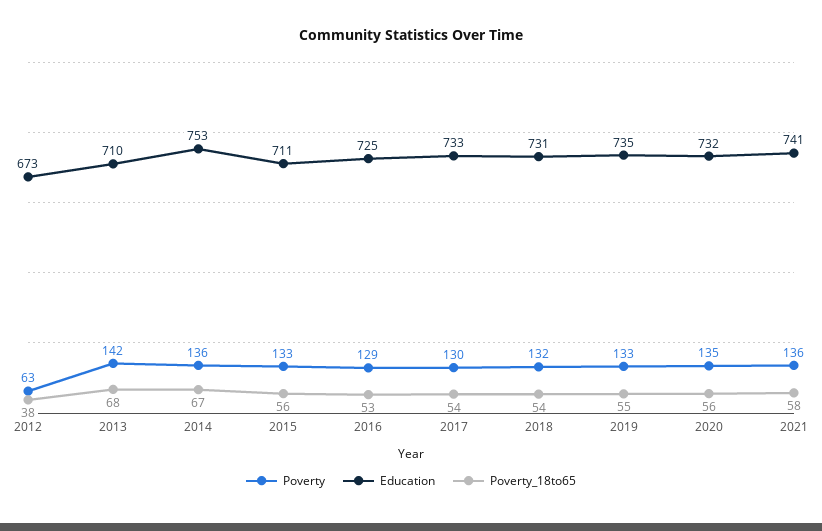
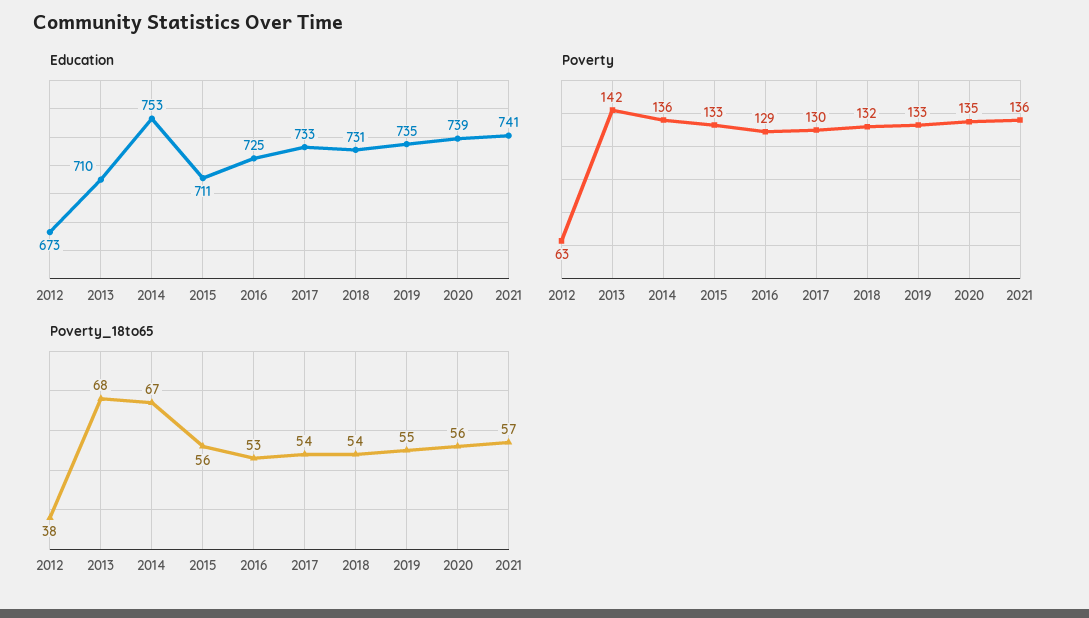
  {
    "Poverty": {
      "2012": 63,
      "2013": 142,
      "2014": 136,
      "2015": 133,
      "2016": 129,
      "2017": 130,
      "2018": 132,
      "2019": 133,
      "2020": 135,
      "2021": 136
    },
    "Education": {
      "2012": 673,
      "2013": 710,
      "2014": 753,
      "2015": 711,
      "2016": 725,
      "2017": 733,
      "2018": 731,
      "2019": 735,
-     "2020": 732,
+     "2020": 739,
      "2021": 741
    },
    "Poverty_18to65": {
      "2012": 38,
      "2013": 68,
      "2014": 67,
      "2015": 56,
      "2016": 53,
      "2017": 54,
      "2018": 54,
      "2019": 55,
      "2020": 56,
-     "2021": 58
+     "2021": 57
    }
  }

